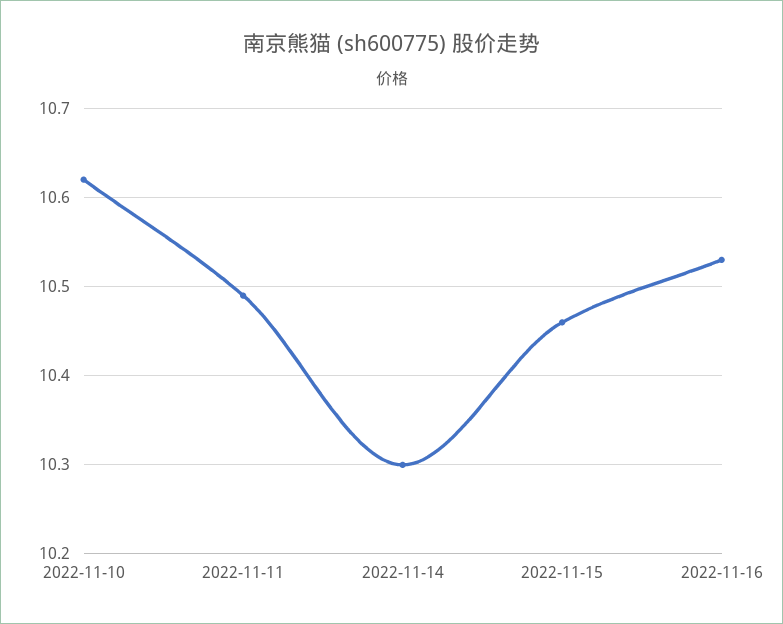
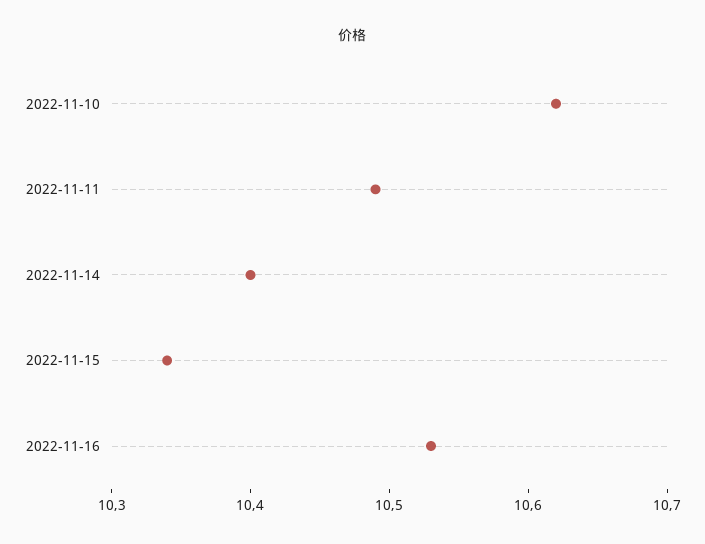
  {
    "2022-11-10": 10.62,
    "2022-11-11": 10.49,
-   "2022-11-14": 10.3,
+   "2022-11-14": 10.4,
-   "2022-11-15": 10.46,
+   "2022-11-15": 10.34,
    "2022-11-16": 10.53
  }

